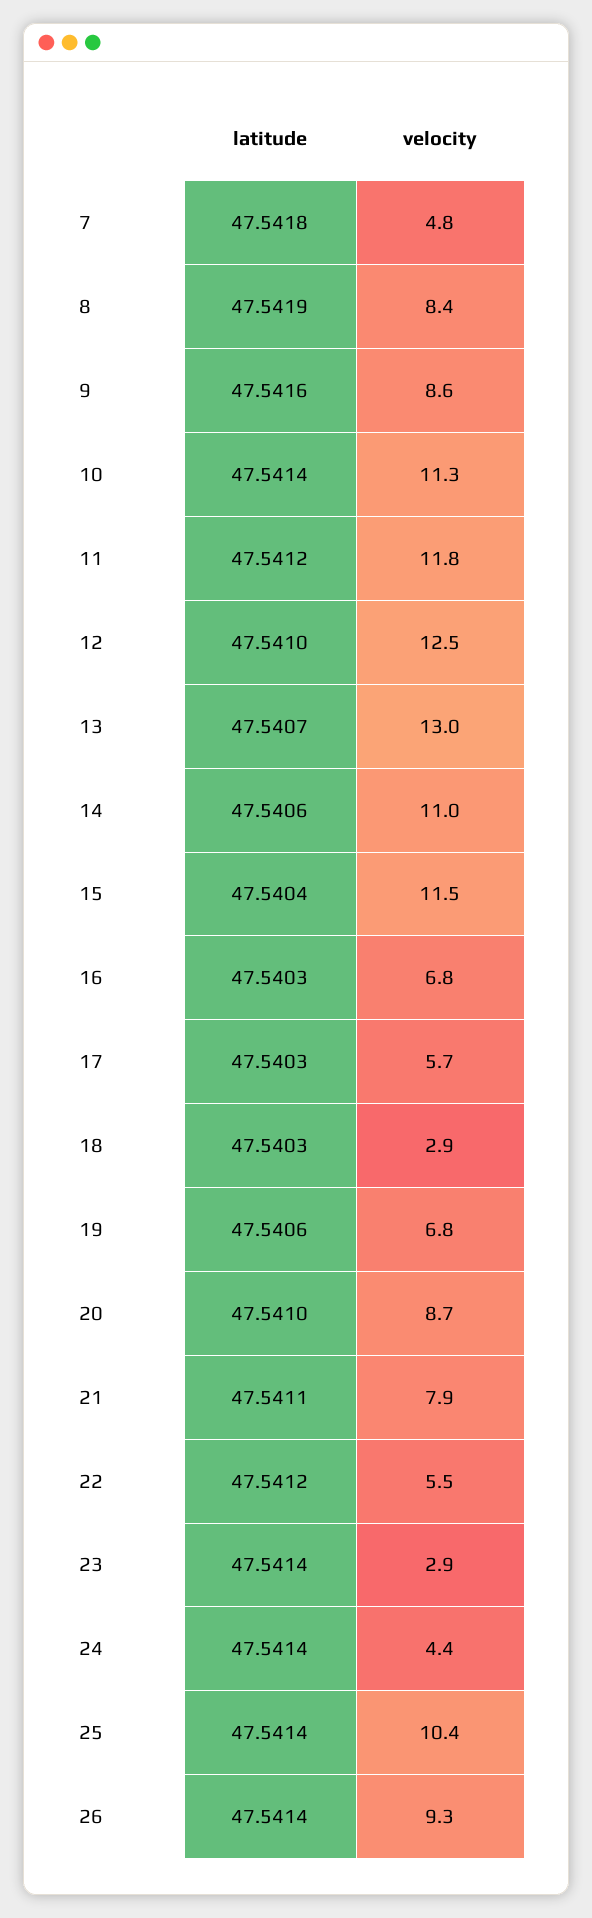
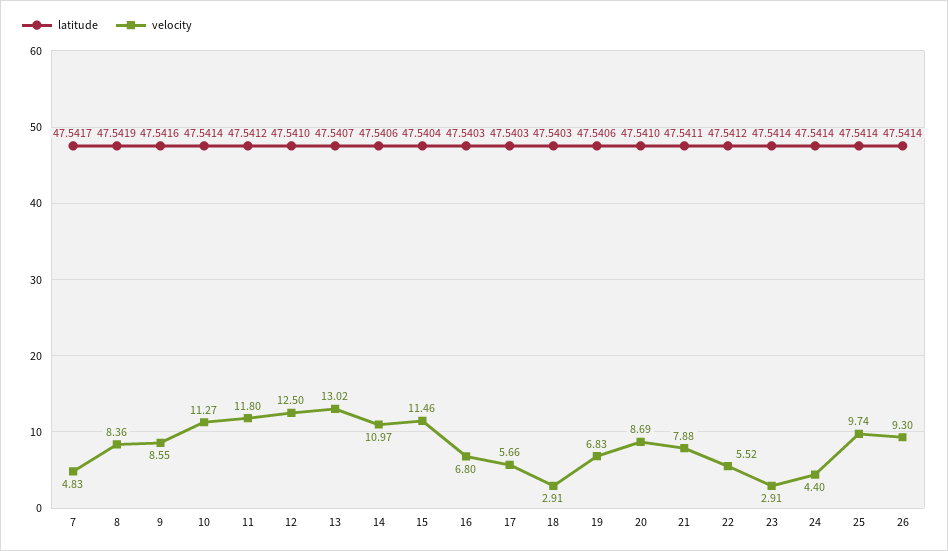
  {
    "latitude": {
-     "7": 47.5418,
+     "7": 47.5417,
      "8": 47.5419,
      "9": 47.5416,
      "10": 47.5414,
      "11": 47.5412,
      "12": 47.541,
      "13": 47.5407,
      "14": 47.5406,
      "15": 47.5404,
      "16": 47.5403,
      "17": 47.5403,
      "18": 47.5403,
      "19": 47.5406,
      "20": 47.541,
      "21": 47.5411,
      "22": 47.5412,
      "23": 47.5414,
      "24": 47.5414,
      "25": 47.5414,
      "26": 47.5414
    },
    "velocity": {
      "7": 4.83,
      "8": 8.36,
      "9": 8.55,
      "10": 11.27,
      "11": 11.8,
      "12": 12.5,
      "13": 13.02,
      "14": 10.97,
      "15": 11.46,
      "16": 6.8,
      "17": 5.66,
      "18": 2.91,
      "19": 6.83,
      "20": 8.69,
      "21": 7.88,
      "22": 5.52,
      "23": 2.91,
      "24": 4.4,
-     "25": 10.4,
+     "25": 9.74,
      "26": 9.3
    }
  }

